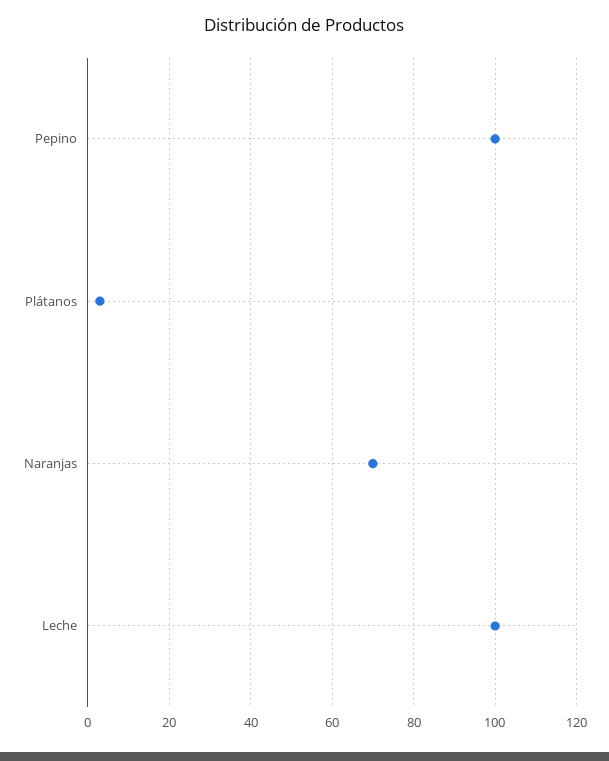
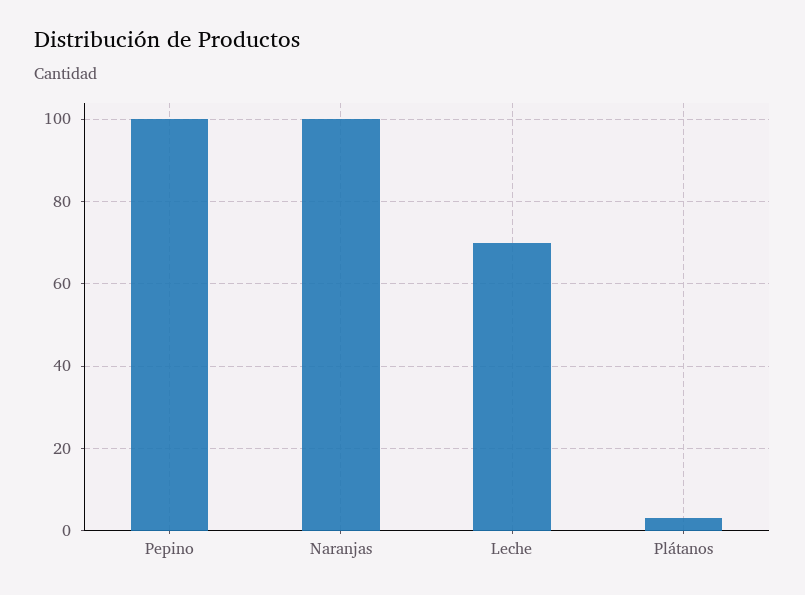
  {
    "Pepino": 100,
    "Plátanos": 5,
-   "Naranjas": 70,
+   "Naranjas": 100,
-   "Leche": 100
+   "Leche": 70
  }

